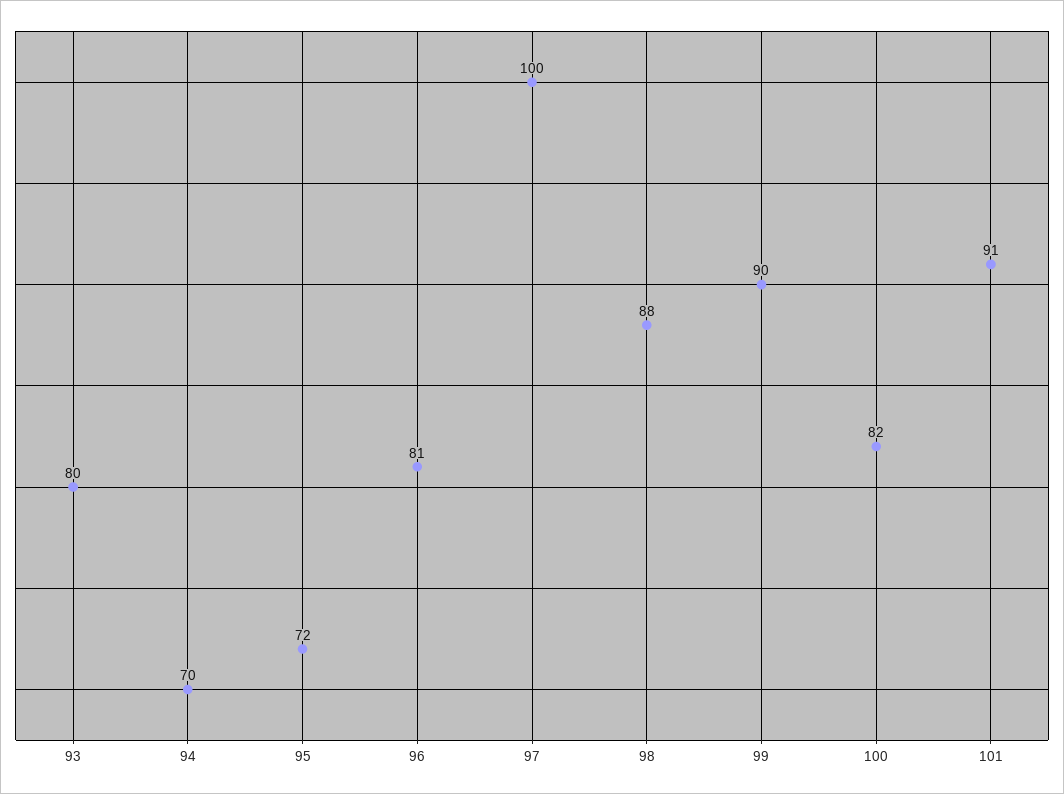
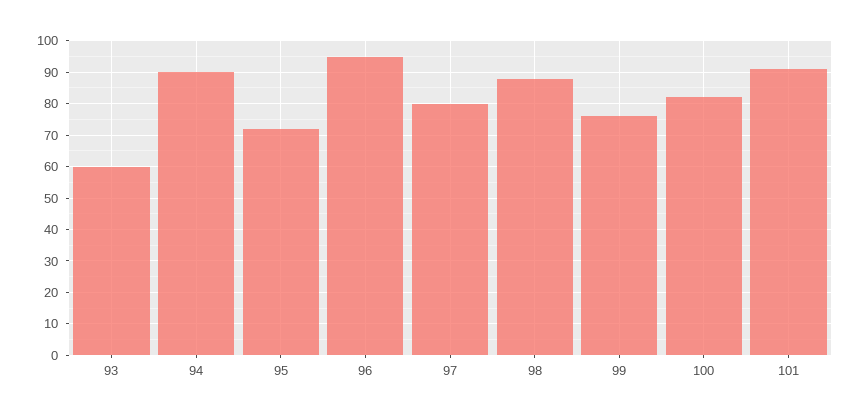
  {
-   "93": 80,
+   "93": 60,
-   "94": 70,
+   "94": 90,
    "95": 72,
-   "96": 81,
+   "96": 95,
-   "97": 100,
+   "97": 80,
    "98": 88,
-   "99": 90,
+   "99": 75,
    "100": 82,
    "101": 91
  }

